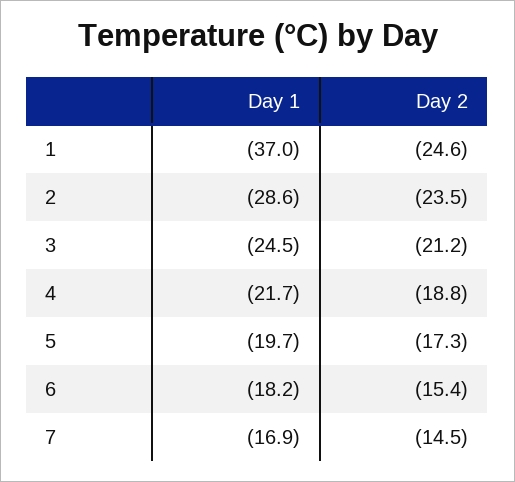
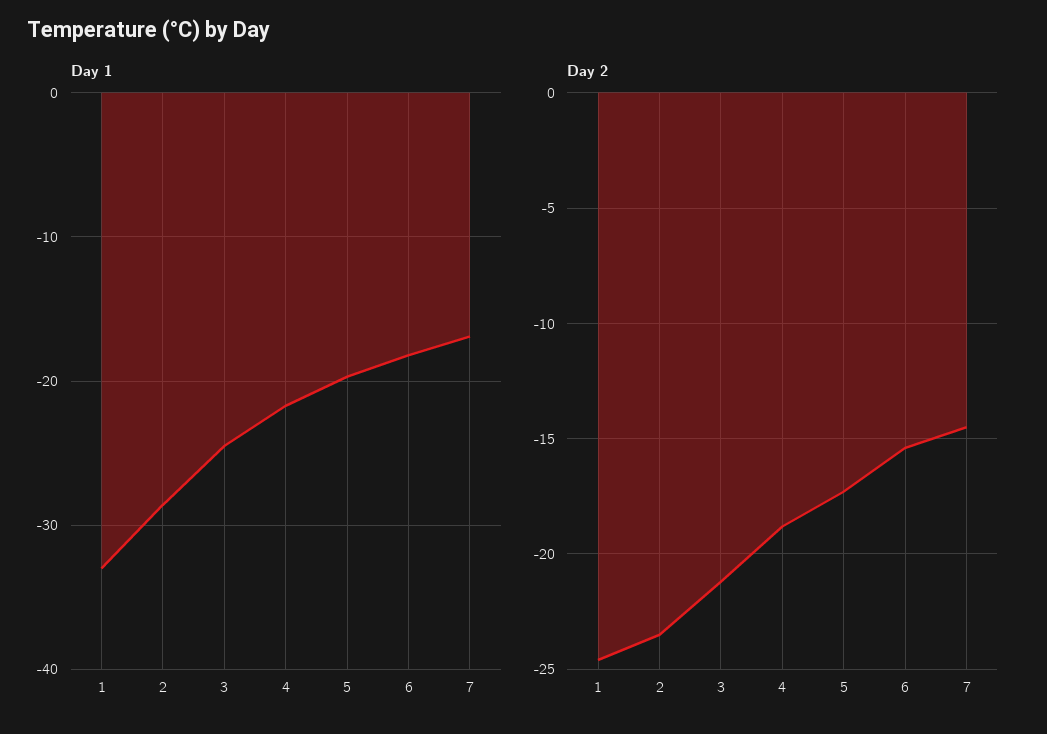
  {
    "Day 1": {
-     "1": -37,
+     "1": -33,
      "2": -28.6,
      "3": -24.5,
      "4": -21.7,
      "5": -19.7,
      "6": -18.2,
      "7": -16.9
    },
    "Day 2": {
      "1": -24.6,
      "2": -23.5,
      "3": -21.2,
      "4": -18.8,
      "5": -17.3,
      "6": -15.4,
      "7": -14.5
    }
  }

